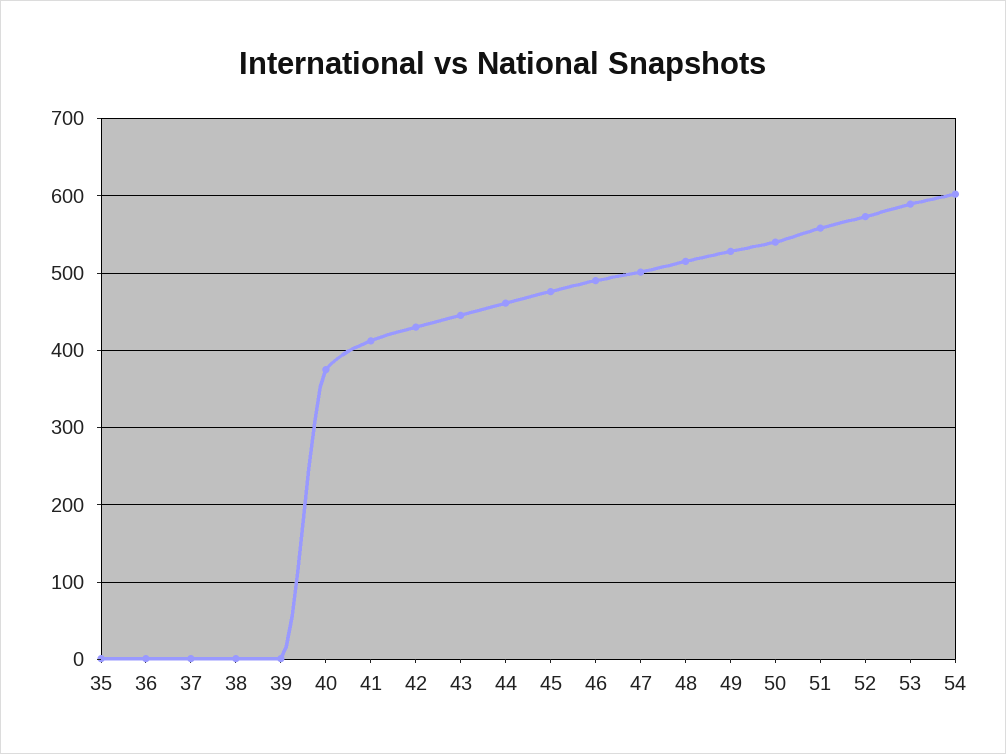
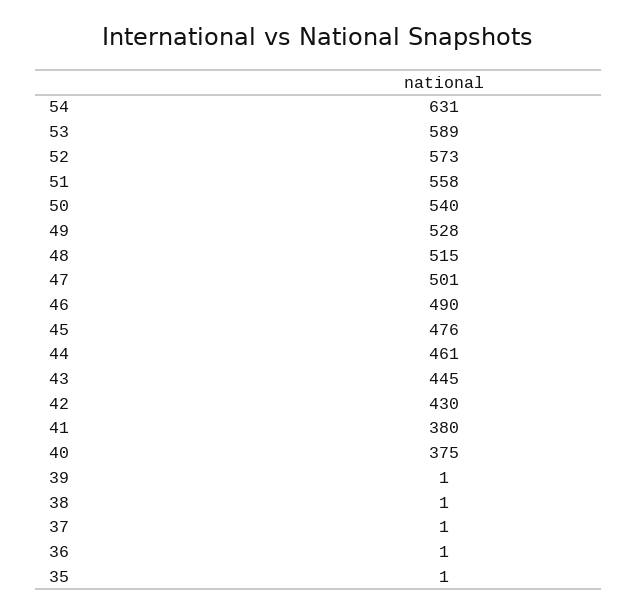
  {
    "35": 1,
    "36": 1,
    "37": 1,
    "38": 1,
    "39": 1,
    "40": 375,
-   "41": 410,
+   "41": 380,
    "42": 430,
    "43": 445,
    "44": 461,
    "45": 476,
    "46": 490,
    "47": 501,
    "48": 515,
    "49": 528,
    "50": 540,
    "51": 558,
    "52": 573,
    "53": 589,
-   "54": 600
+   "54": 631
  }

